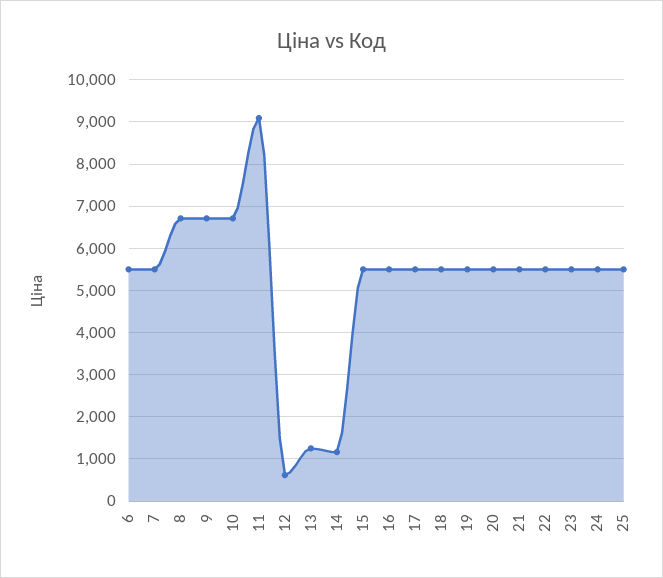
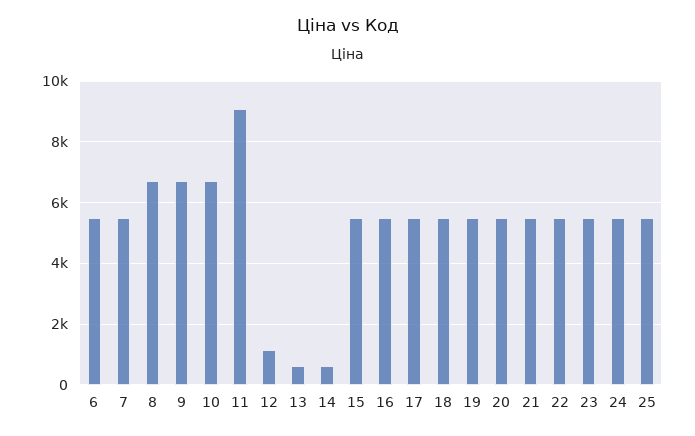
  {
    "6": 5400,
    "7": 5400,
    "8": 6800,
    "9": 6800,
    "10": 6800,
    "11": 9000,
-   "12": 600,
+   "12": 1200,
-   "13": 1200,
+   "13": 600,
-   "14": 1200,
+   "14": 600,
    "15": 5400,
    "16": 5400,
    "17": 5400,
    "18": 5400,
    "19": 5400,
    "20": 5400,
    "21": 5400,
    "22": 5400,
    "23": 5400,
    "24": 5400,
    "25": 5400
  }

